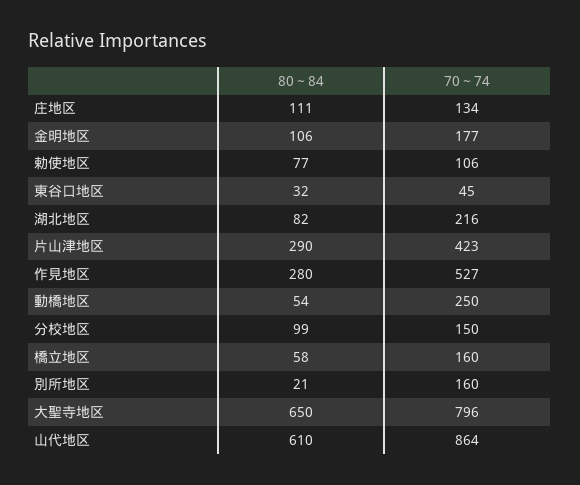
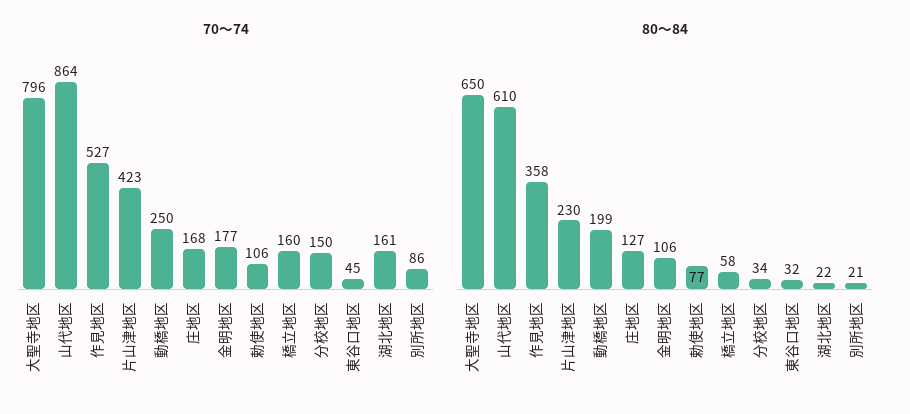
  {
    "80～84": {
-     "庄地区": 111,
+     "庄地区": 127,
      "金明地区": 106,
      "勅使地区": 77,
      "東谷口地区": 32,
-     "湖北地区": 82,
+     "湖北地区": 22,
-     "片山津地区": 290,
+     "片山津地区": 230,
-     "作見地区": 280,
+     "作見地区": 358,
-     "動橋地区": 54,
+     "動橋地区": 199,
-     "分校地区": 99,
+     "分校地区": 34,
      "橋立地区": 58,
      "別所地区": 21,
      "大聖寺地区": 650,
      "山代地区": 610
    },
    "70～74": {
-     "庄地区": 134,
+     "庄地区": 168,
      "金明地区": 177,
      "勅使地区": 106,
      "東谷口地区": 45,
-     "湖北地区": 216,
+     "湖北地区": 161,
      "片山津地区": 423,
      "作見地区": 527,
      "動橋地区": 250,
      "分校地区": 150,
      "橋立地区": 160,
-     "別所地区": 160,
+     "別所地区": 86,
      "大聖寺地区": 796,
      "山代地区": 864
    }
  }

